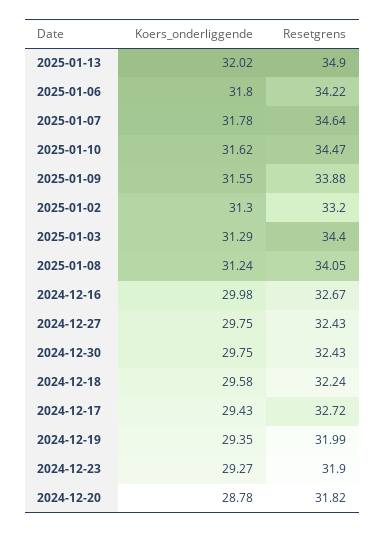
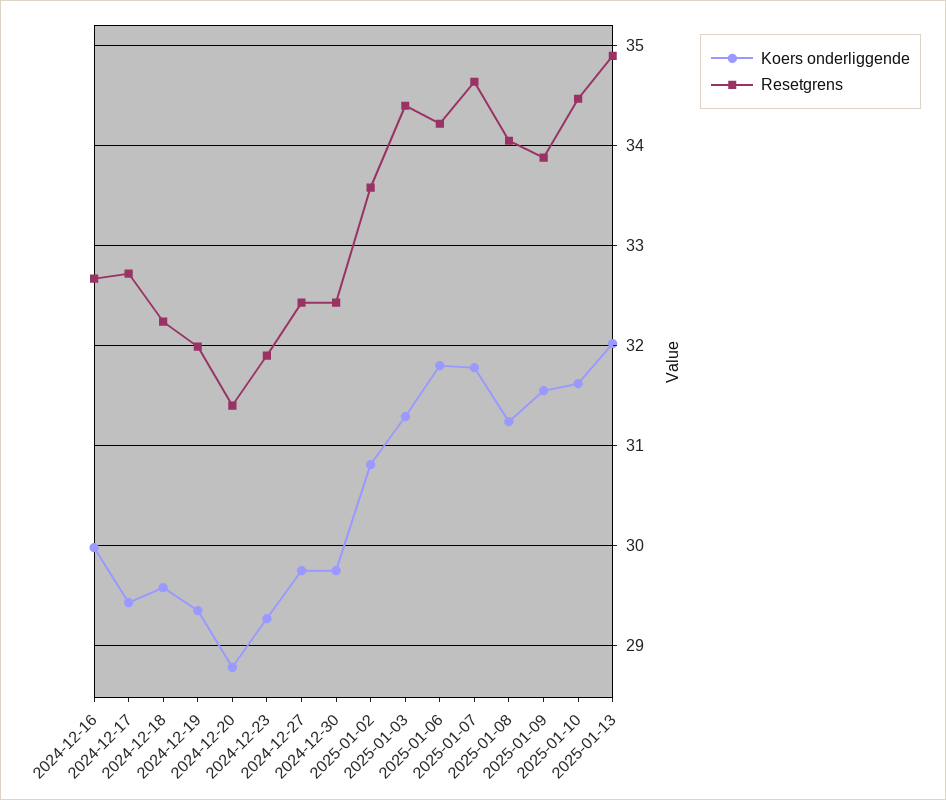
  {
    "Koers_onderliggende": {
      "2025-01-13": 32.02,
      "2025-01-06": 31.8,
      "2025-01-07": 31.78,
      "2025-01-10": 31.62,
      "2025-01-09": 31.55,
-     "2025-01-02": 31.3,
+     "2025-01-02": 30.8,
      "2025-01-03": 31.29,
      "2025-01-08": 31.24,
      "2024-12-16": 29.98,
      "2024-12-27": 29.75,
      "2024-12-30": 29.75,
      "2024-12-18": 29.58,
      "2024-12-17": 29.43,
      "2024-12-19": 29.35,
      "2024-12-23": 29.27,
      "2024-12-20": 28.78
    },
    "Resetgrens": {
      "2025-01-13": 34.9,
      "2025-01-06": 34.22,
      "2025-01-07": 34.64,
      "2025-01-10": 34.47,
      "2025-01-09": 33.88,
-     "2025-01-02": 33.2,
+     "2025-01-02": 33.6,
      "2025-01-03": 34.4,
      "2025-01-08": 34.05,
      "2024-12-16": 32.67,
      "2024-12-27": 32.43,
      "2024-12-30": 32.43,
      "2024-12-18": 32.24,
      "2024-12-17": 32.72,
      "2024-12-19": 31.99,
      "2024-12-23": 31.9,
-     "2024-12-20": 31.82
+     "2024-12-20": 31.4
    }
  }

